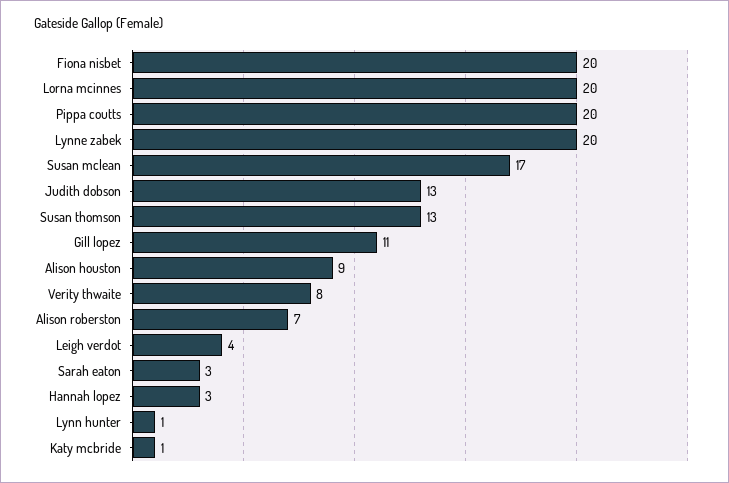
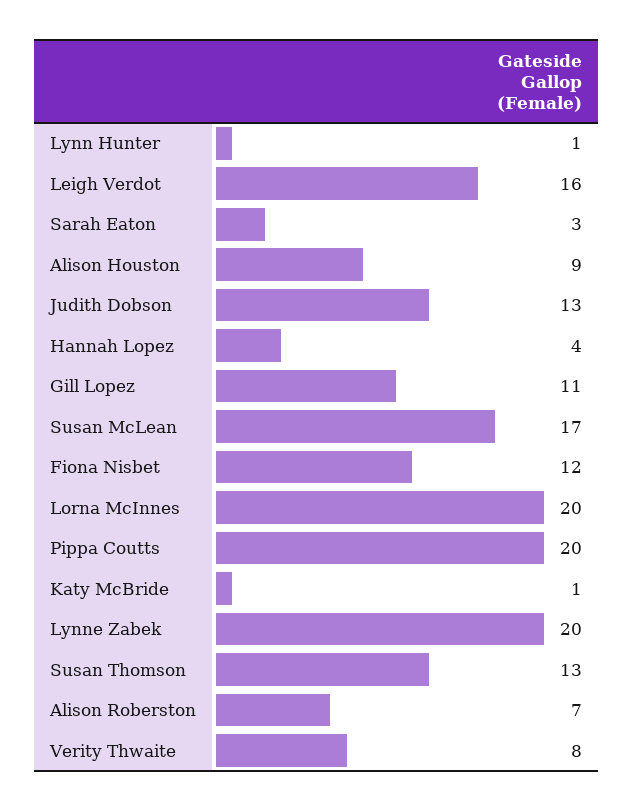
  {
-   "Fiona nisbet": 20,
+   "Fiona nisbet": 12,
    "Lorna mcinnes": 20,
    "Pippa coutts": 20,
    "Lynne zabek": 20,
    "Susan mclean": 17,
    "Judith dobson": 13,
    "Susan thomson": 13,
    "Gill lopez": 11,
    "Alison houston": 9,
    "Verity thwaite": 8,
    "Alison roberston": 7,
-   "Leigh verdot": 4,
+   "Leigh verdot": 16,
    "Sarah eaton": 3,
-   "Hannah lopez": 3,
+   "Hannah lopez": 4,
    "Lynn hunter": 1,
    "Katy mcbride": 1
  }

